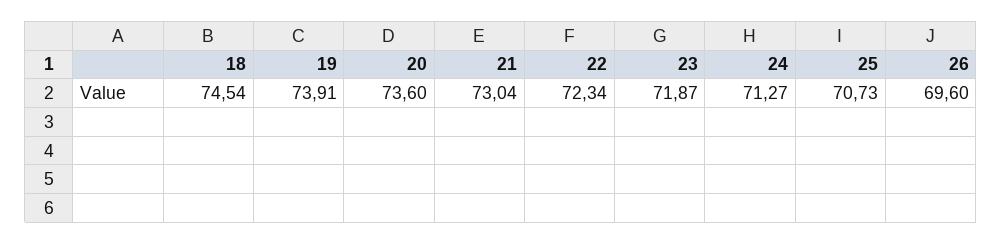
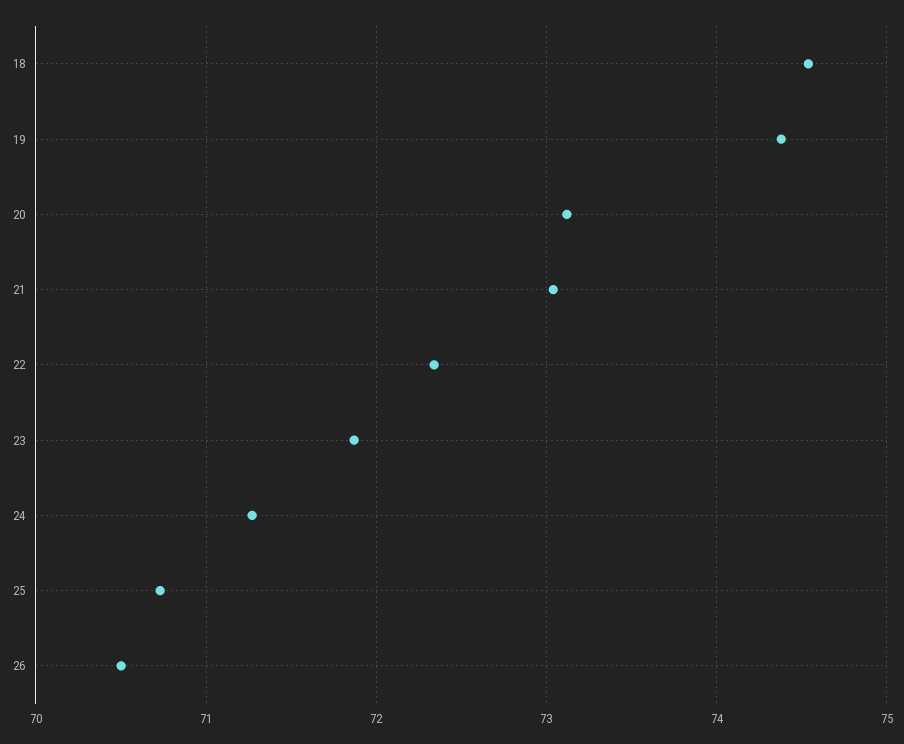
  {
    "18": 74.54,
-   "19": 73.91,
+   "19": 74.4,
-   "20": 73.6,
+   "20": 73.1,
    "21": 73.04,
    "22": 72.34,
    "23": 71.87,
    "24": 71.27,
    "25": 70.73,
-   "26": 69.6
+   "26": 70.5
  }

